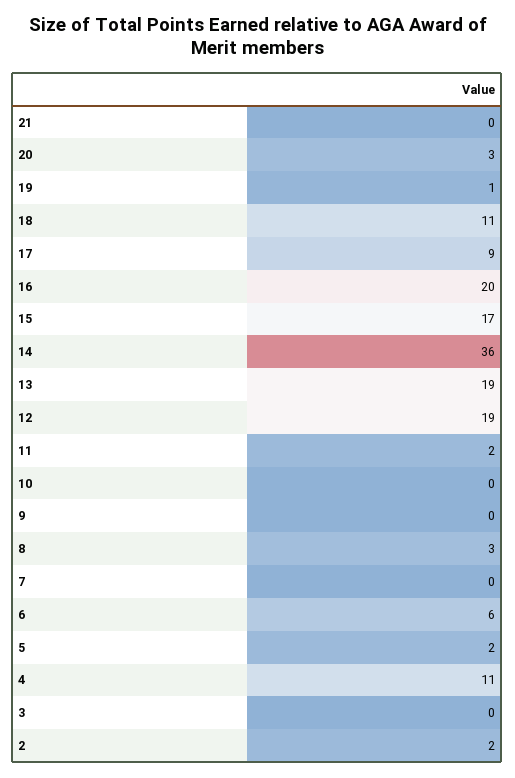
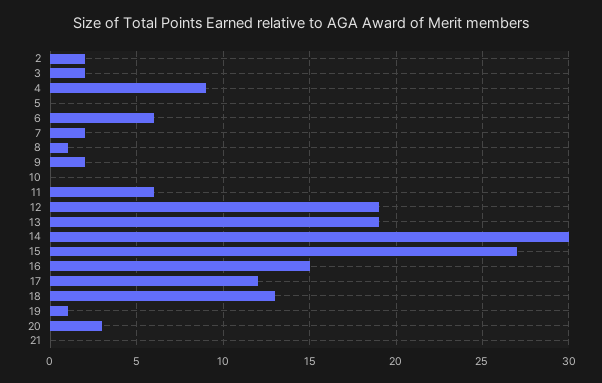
  {
    "21": 0,
    "20": 3,
    "19": 1,
-   "18": 11,
+   "18": 13,
-   "17": 9,
+   "17": 12,
-   "16": 20,
+   "16": 15,
-   "15": 17,
+   "15": 27,
-   "14": 36,
+   "14": 30,
    "13": 19,
    "12": 19,
-   "11": 2,
+   "11": 6,
    "10": 0,
-   "9": 0,
+   "9": 2,
-   "8": 3,
+   "8": 1,
-   "7": 0,
+   "7": 2,
    "6": 6,
-   "5": 2,
+   "5": 0,
-   "4": 11,
+   "4": 9,
-   "3": 0,
+   "3": 2,
    "2": 2
  }

